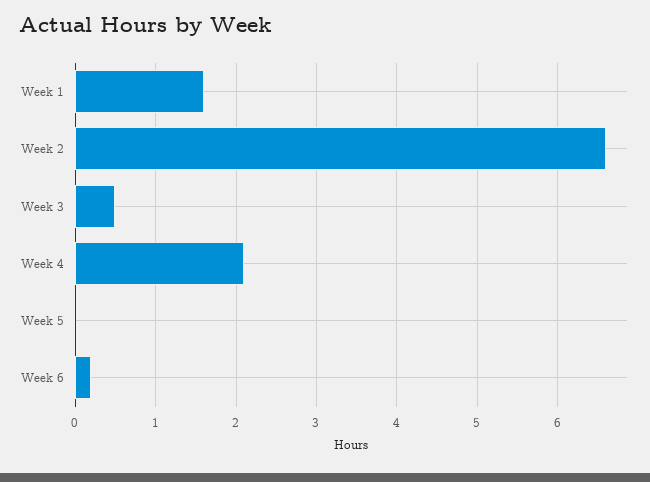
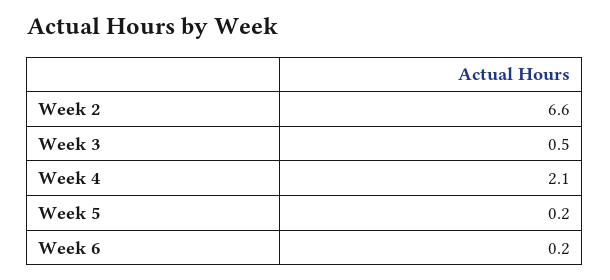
  {
-   "Week 1": 1.6,
    "Week 2": 6.6,
    "Week 3": 0.5,
    "Week 4": 2.1,
-   "Week 5": 0,
+   "Week 5": 0.2,
    "Week 6": 0.2
  }

